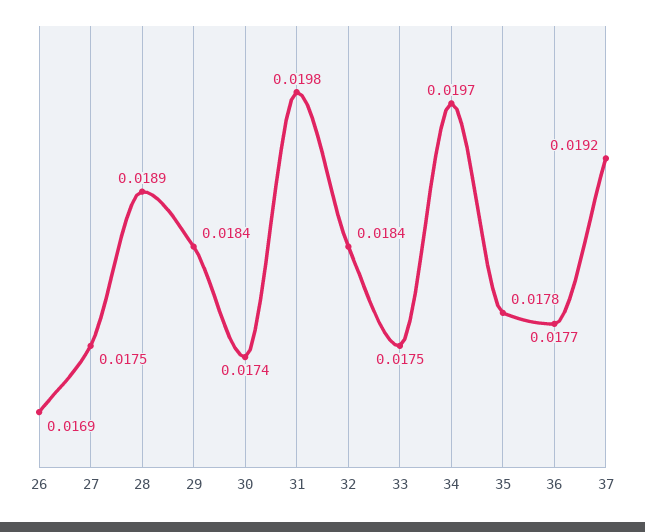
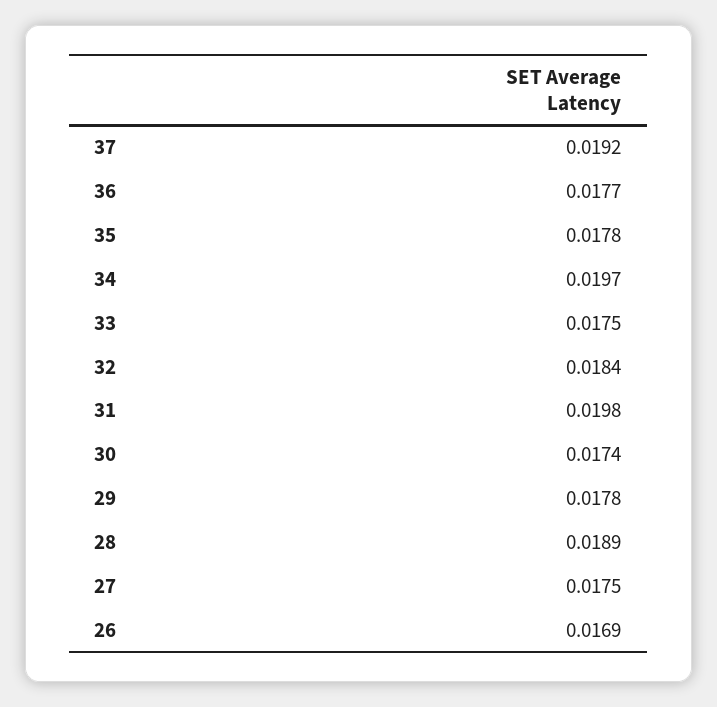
  {
    "26": 0.0169,
    "27": 0.0175,
    "28": 0.0189,
-   "29": 0.0184,
+   "29": 0.0178,
    "30": 0.0174,
    "31": 0.0198,
    "32": 0.0184,
    "33": 0.0175,
    "34": 0.0197,
    "35": 0.0178,
    "36": 0.0177,
    "37": 0.0192
  }

